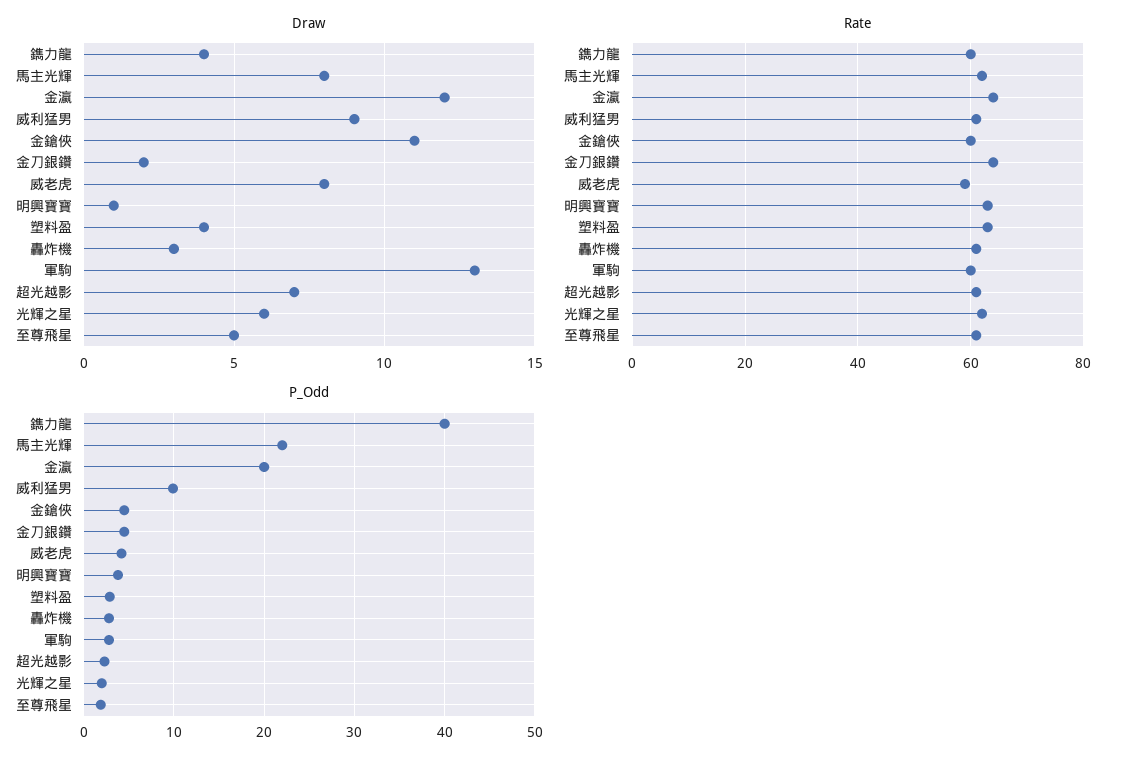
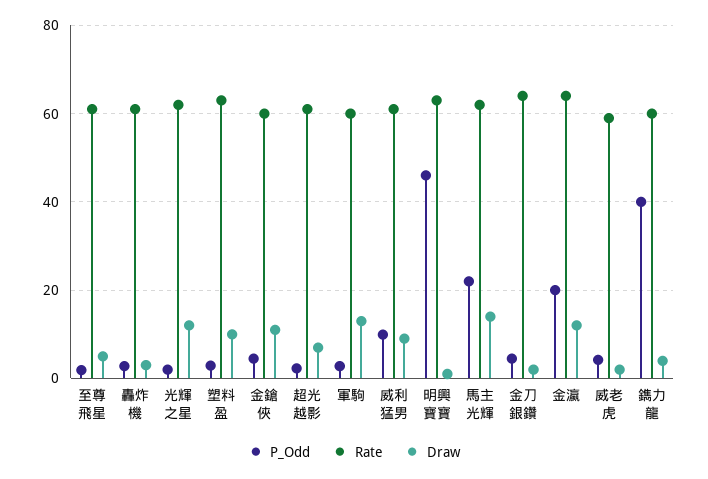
  {
    "Draw": {
      "鐫力龍": 4,
-     "馬主光輝": 8,
+     "馬主光輝": 14,
      "金瀛": 12,
      "威利猛男": 9,
      "金鎗俠": 11,
      "金刀銀鑽": 2,
-     "威老虎": 8,
+     "威老虎": 2,
      "明興寶寶": 1,
-     "塑料盈": 4,
+     "塑料盈": 10,
      "轟炸機": 3,
      "軍駒": 13,
      "超光越影": 7,
-     "光輝之星": 6,
+     "光輝之星": 12,
      "至尊飛星": 5
    },
    "Rate": {
      "鐫力龍": 60,
      "馬主光輝": 62,
      "金瀛": 64,
      "威利猛男": 62,
      "金鎗俠": 60,
      "金刀銀鑽": 64,
      "威老虎": 60,
      "明興寶寶": 64,
      "塑料盈": 64,
      "轟炸機": 62,
      "軍駒": 60,
      "超光越影": 62,
      "光輝之星": 62,
      "至尊飛星": 62
    },
    "P_Odd": {
      "鐫力龍": 40,
      "馬主光輝": 22,
      "金瀛": 20,
      "威利猛男": 10,
      "金鎗俠": 5,
      "金刀銀鑽": 5,
      "威老虎": 4,
-     "明興寶寶": 4,
+     "明興寶寶": 46,
      "塑料盈": 3,
      "轟炸機": 3,
      "軍駒": 3,
      "超光越影": 2,
      "光輝之星": 2,
      "至尊飛星": 2
    }
  }

